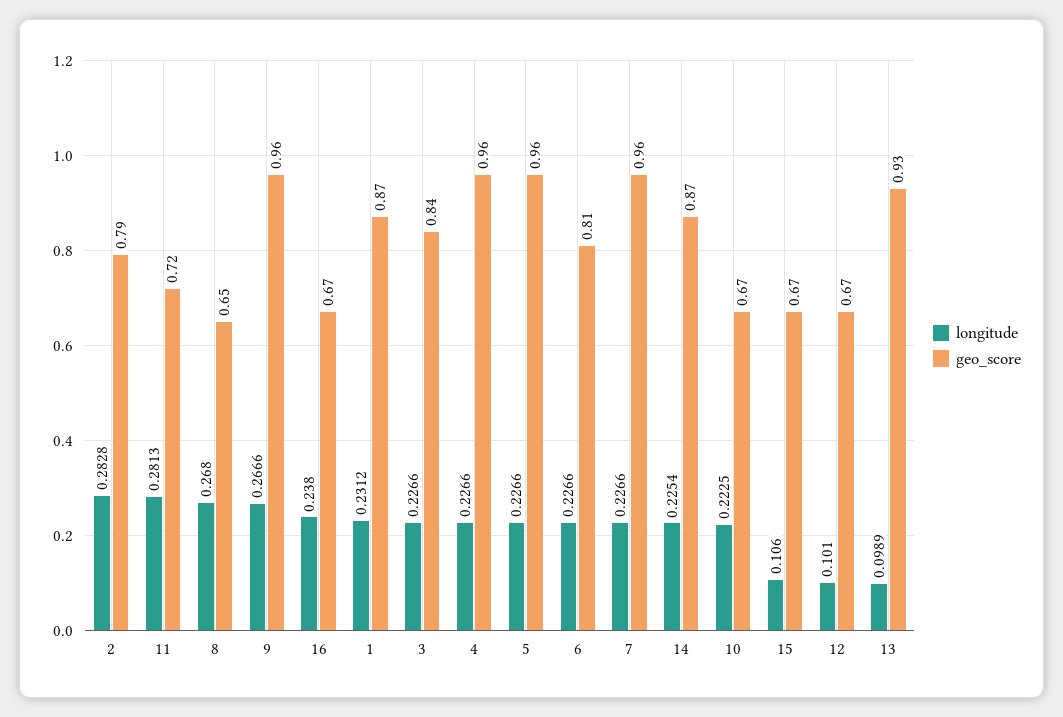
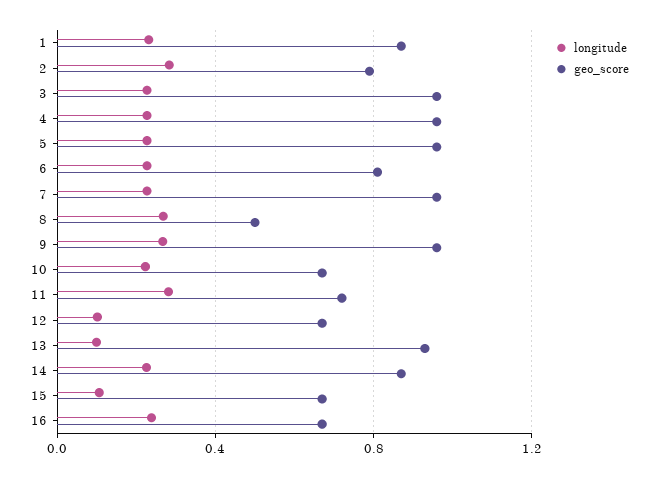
  {
    "longitude": {
      "2": 0.2828,
      "11": 0.2813,
      "8": 0.268,
      "9": 0.2666,
      "16": 0.238,
      "1": 0.2312,
      "3": 0.2266,
      "4": 0.2266,
      "5": 0.2266,
      "6": 0.2266,
      "7": 0.2266,
      "14": 0.2254,
      "10": 0.2225,
      "15": 0.106,
      "12": 0.101,
      "13": 0.0989
    },
    "geo_score": {
      "2": 0.79,
      "11": 0.72,
-     "8": 0.65,
+     "8": 0.5,
      "9": 0.96,
      "16": 0.67,
      "1": 0.87,
-     "3": 0.84,
+     "3": 0.95,
      "4": 0.96,
      "5": 0.96,
      "6": 0.81,
      "7": 0.96,
      "14": 0.87,
      "10": 0.67,
      "15": 0.67,
      "12": 0.67,
      "13": 0.93
    }
  }

